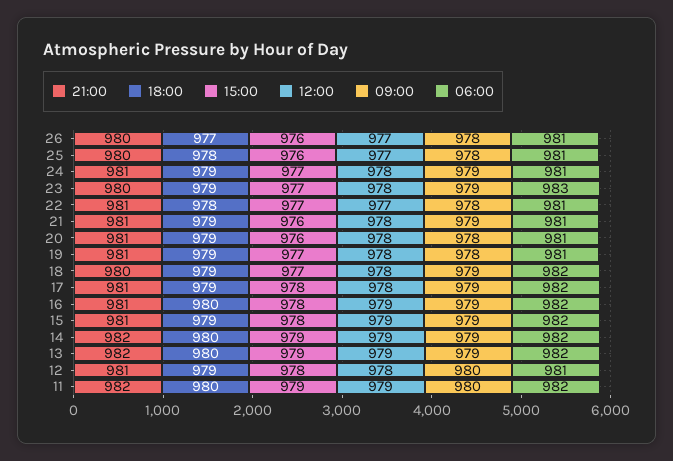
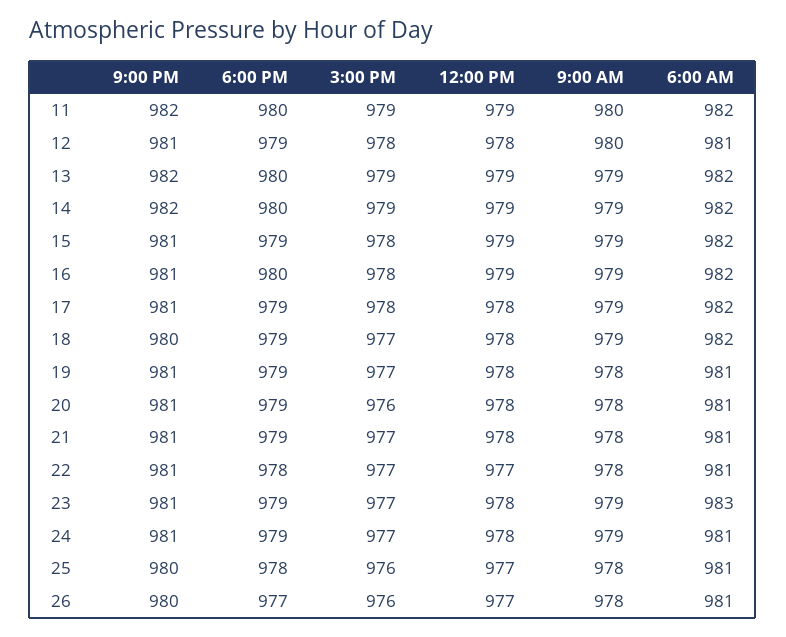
  {
    "21:00": {
      "26": 980,
      "25": 980,
      "24": 981,
-     "23": 980,
+     "23": 981,
      "22": 981,
      "21": 981,
      "20": 981,
      "19": 981,
      "18": 980,
      "17": 981,
      "16": 981,
      "15": 981,
      "14": 982,
      "13": 982,
      "12": 981,
      "11": 982
    },
    "18:00": {
      "26": 977,
      "25": 978,
      "24": 979,
      "23": 979,
      "22": 978,
      "21": 979,
      "20": 979,
      "19": 979,
      "18": 979,
      "17": 979,
      "16": 980,
      "15": 979,
      "14": 980,
      "13": 980,
      "12": 979,
      "11": 980
    },
    "15:00": {
      "26": 976,
      "25": 976,
      "24": 977,
      "23": 977,
      "22": 977,
-     "21": 976,
+     "21": 977,
      "20": 976,
      "19": 977,
      "18": 977,
      "17": 978,
      "16": 978,
      "15": 978,
      "14": 979,
      "13": 979,
      "12": 978,
      "11": 979
    },
    "12:00": {
      "26": 977,
      "25": 977,
      "24": 978,
      "23": 978,
      "22": 977,
      "21": 978,
      "20": 978,
      "19": 978,
      "18": 978,
      "17": 978,
      "16": 979,
      "15": 979,
      "14": 979,
      "13": 979,
      "12": 978,
      "11": 979
    },
    "09:00": {
      "26": 978,
      "25": 978,
      "24": 979,
      "23": 979,
      "22": 978,
-     "21": 979,
+     "21": 978,
      "20": 978,
      "19": 978,
      "18": 979,
      "17": 979,
      "16": 979,
      "15": 979,
      "14": 979,
      "13": 979,
      "12": 980,
      "11": 980
    },
    "06:00": {
      "26": 981,
      "25": 981,
      "24": 981,
      "23": 983,
      "22": 981,
      "21": 981,
      "20": 981,
      "19": 981,
      "18": 982,
      "17": 982,
      "16": 982,
      "15": 982,
      "14": 982,
      "13": 982,
      "12": 981,
      "11": 982
    }
  }

